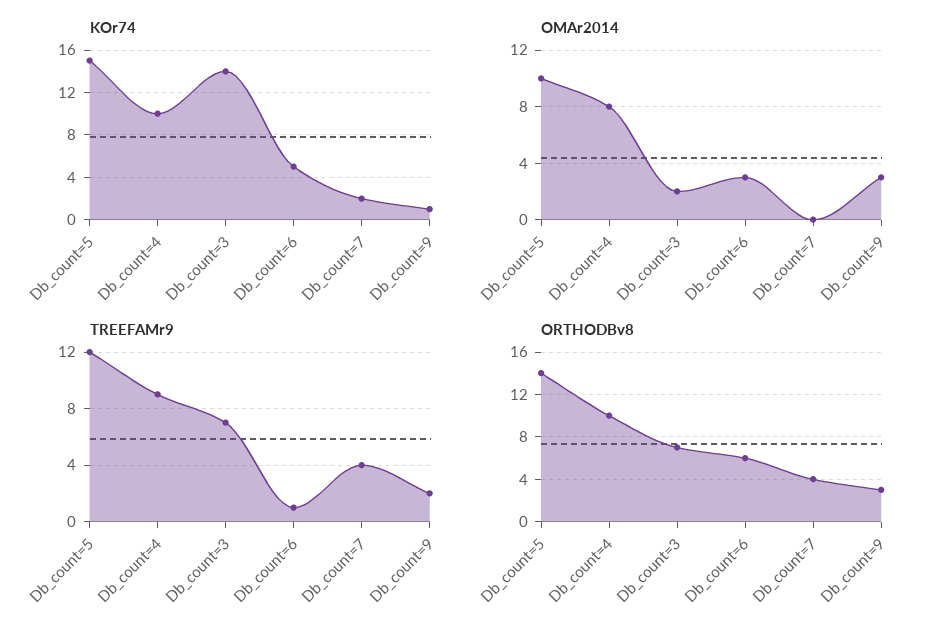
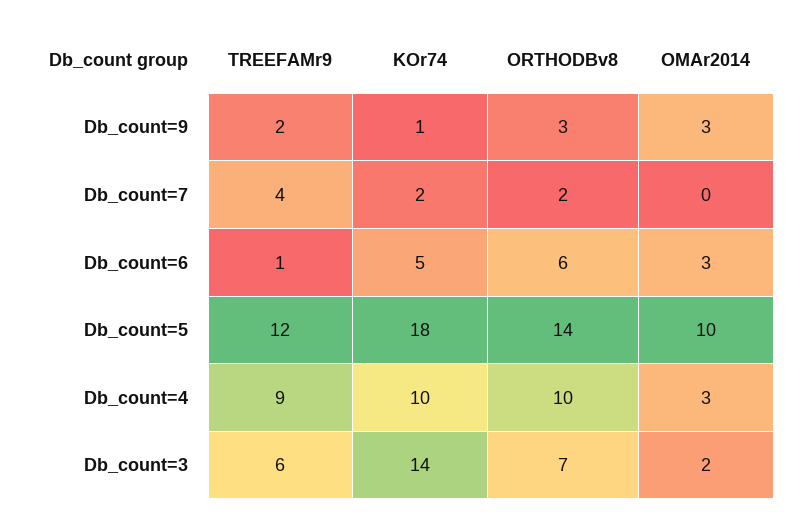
  {
    "KOr74": {
-     "Db_count=5": 15,
+     "Db_count=5": 18,
      "Db_count=4": 10,
      "Db_count=3": 14,
      "Db_count=6": 5,
      "Db_count=7": 2,
      "Db_count=9": 1
    },
    "OMAr2014": {
      "Db_count=5": 10,
-     "Db_count=4": 8,
+     "Db_count=4": 3,
      "Db_count=3": 2,
      "Db_count=6": 3,
      "Db_count=7": 0,
      "Db_count=9": 3
    },
    "TREEFAMr9": {
      "Db_count=5": 12,
      "Db_count=4": 9,
-     "Db_count=3": 7,
+     "Db_count=3": 6,
      "Db_count=6": 1,
      "Db_count=7": 4,
      "Db_count=9": 2
    },
    "ORTHODBv8": {
      "Db_count=5": 14,
      "Db_count=4": 10,
      "Db_count=3": 7,
      "Db_count=6": 6,
-     "Db_count=7": 4,
+     "Db_count=7": 2,
      "Db_count=9": 3
    }
  }

